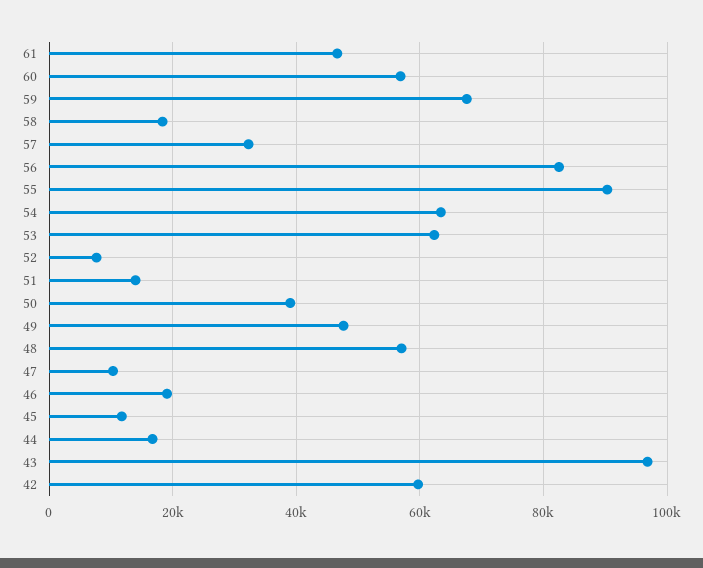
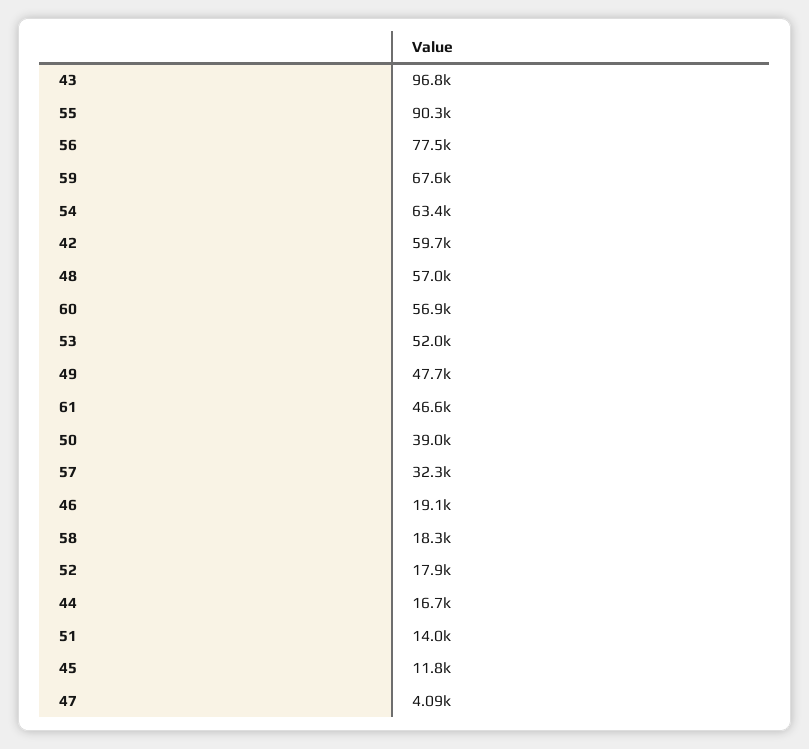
  {
    "61": 46600,
    "60": 56900,
    "59": 67600,
    "58": 18300,
    "57": 32300,
-   "56": 82000,
+   "56": 77500,
    "55": 90300,
    "54": 63400,
-   "53": 62000,
+   "53": 52000,
-   "52": 8000,
+   "52": 17900,
    "51": 14000,
    "50": 39000,
    "49": 47700,
    "48": 57000,
-   "47": 10000,
+   "47": 4090,
    "46": 19100,
    "45": 11800,
    "44": 16700,
    "43": 96800,
    "42": 59700
  }

